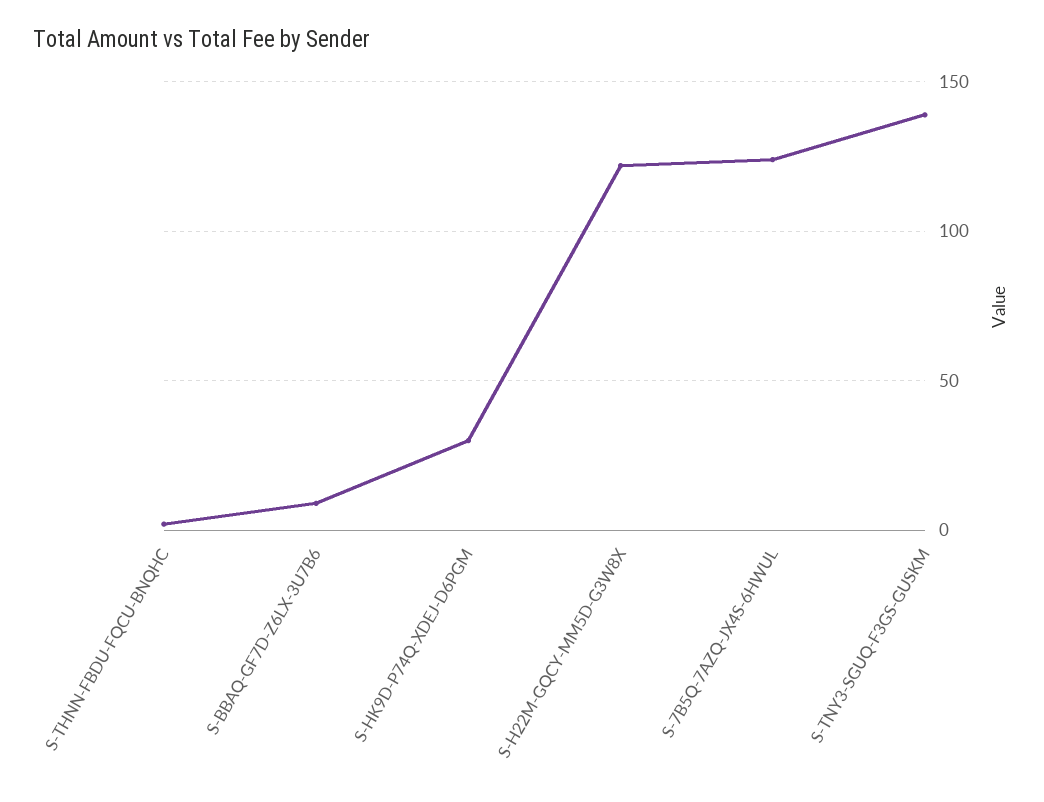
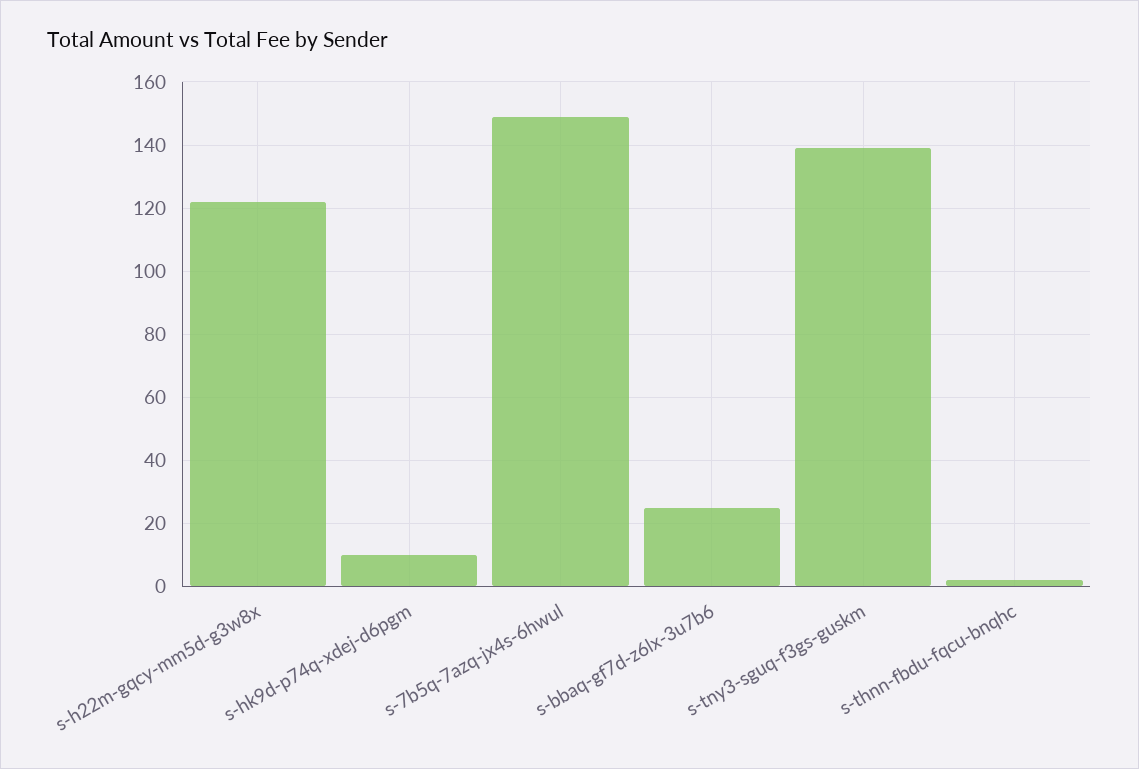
  {
    "S-THNN-FBDU-FQCU-BNQHC": 0,
-   "S-BBAQ-GF7D-Z6LX-3U7B6": 10,
+   "S-BBAQ-GF7D-Z6LX-3U7B6": 25,
-   "S-HK9D-P74Q-XDEJ-D6PGM": 30,
+   "S-HK9D-P74Q-XDEJ-D6PGM": 10,
    "S-H22M-GQCY-MM5D-G3W8X": 120,
-   "S-7B5Q-7AZQ-JX4S-6HWUL": 125,
+   "S-7B5Q-7AZQ-JX4S-6HWUL": 150,
    "S-TNY3-SGUQ-F3GS-GUSKM": 140
  }

